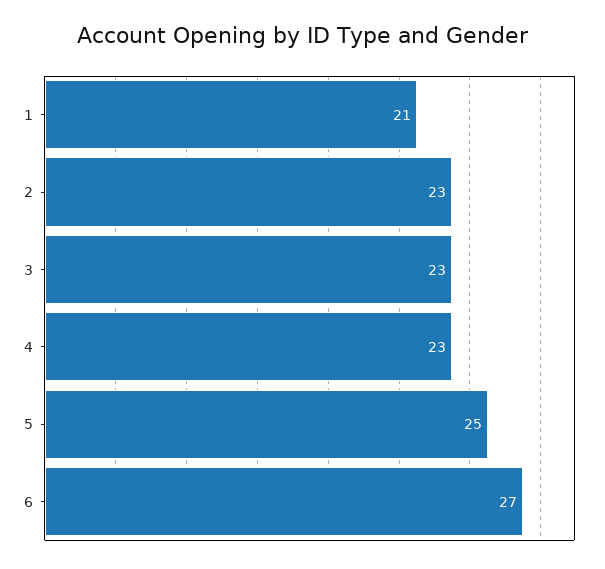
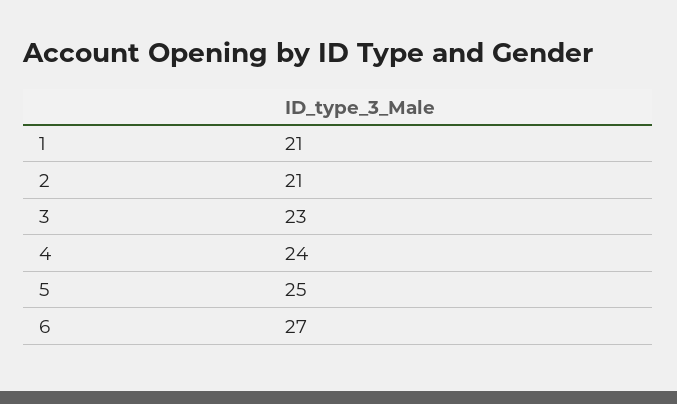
  {
    "1": 21,
-   "2": 23,
+   "2": 21,
    "3": 23,
-   "4": 23,
+   "4": 24,
    "5": 25,
    "6": 27
  }

